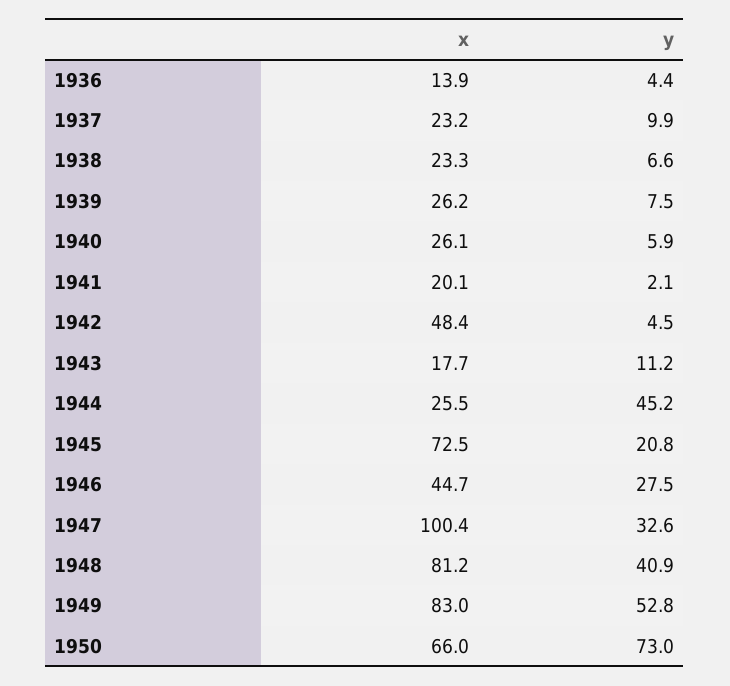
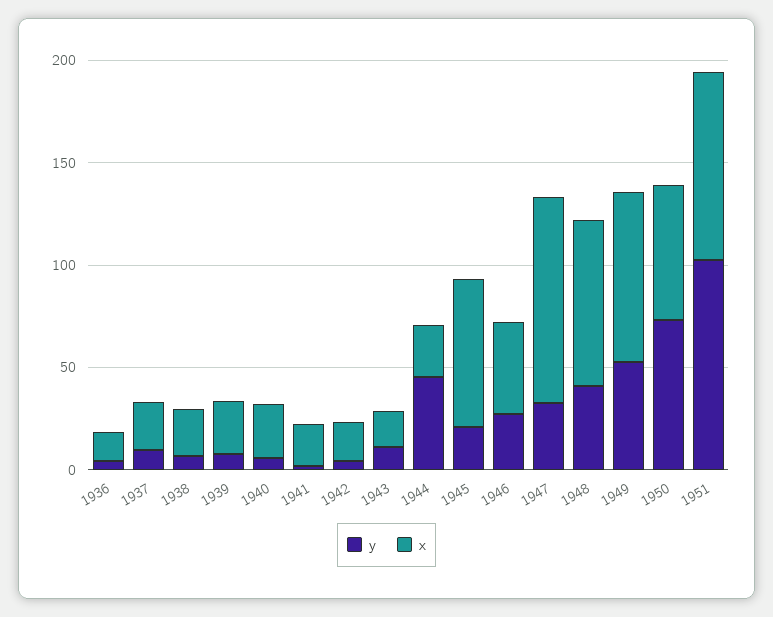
  {
    "x": {
      "1936": 13.9,
      "1937": 23.2,
      "1938": 23.3,
      "1939": 26.2,
      "1940": 26.1,
      "1941": 20.1,
-     "1942": 48.4,
+     "1942": 20,
      "1943": 17.7,
      "1944": 25.5,
      "1945": 72.5,
      "1946": 44.7,
      "1947": 100.4,
      "1948": 81.2,
      "1949": 83,
-     "1950": 66
+     "1950": 66,
+     "1951": 90
    },
    "y": {
      "1936": 4.4,
      "1937": 9.9,
      "1938": 6.6,
      "1939": 7.5,
      "1940": 5.9,
      "1941": 2.1,
      "1942": 4.5,
      "1943": 11.2,
      "1944": 45.2,
      "1945": 20.8,
      "1946": 27.5,
      "1947": 32.6,
      "1948": 40.9,
      "1949": 52.8,
-     "1950": 73
+     "1950": 73,
+     "1951": 100
    }
  }

